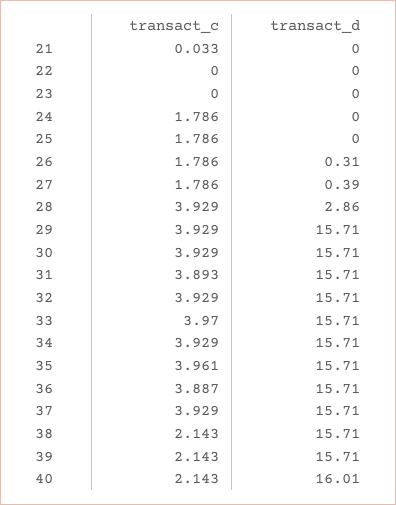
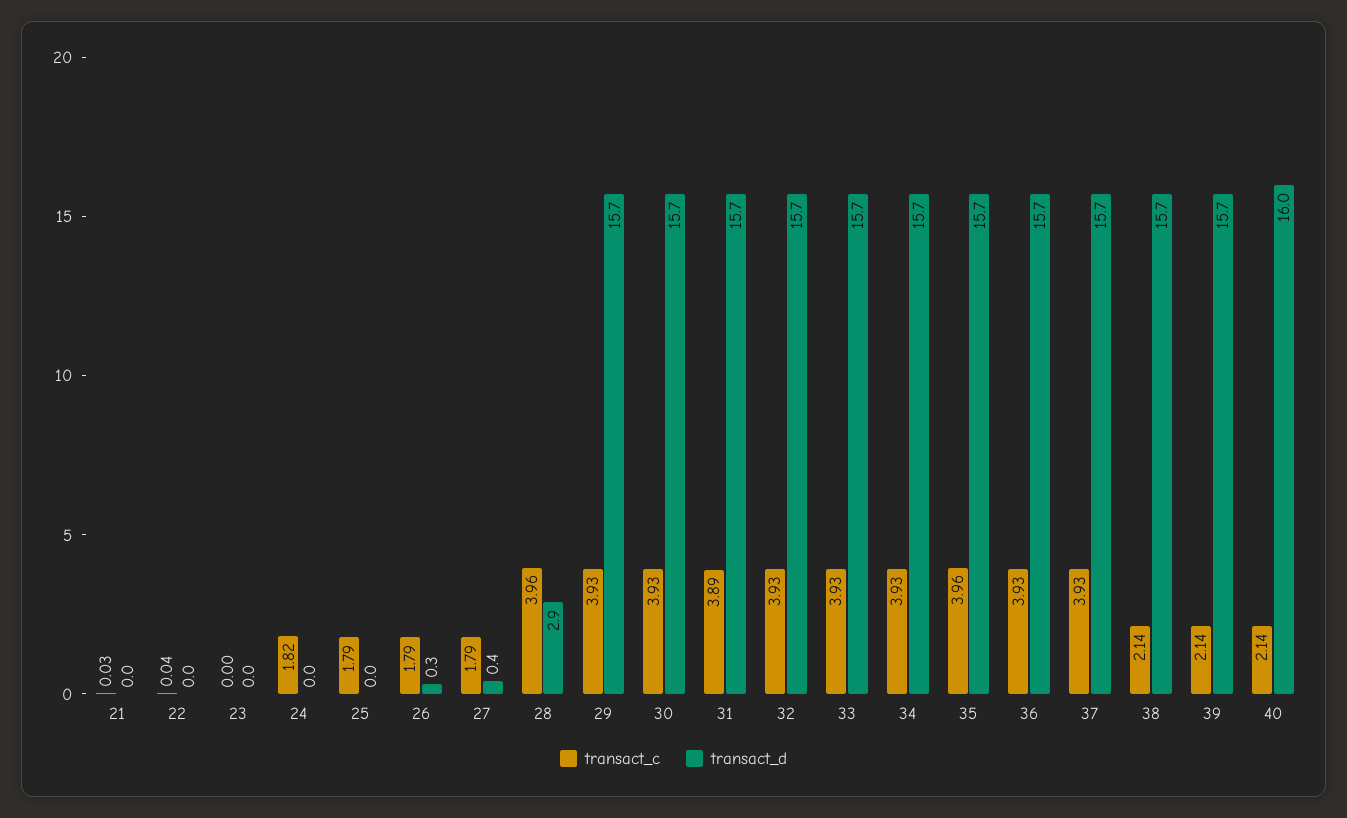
  {
    "transact_c": {
      "21": 0.033,
-     "22": 0,
+     "22": 0.04,
      "23": 0,
-     "24": 1.786,
+     "24": 1.82,
      "25": 1.786,
      "26": 1.786,
      "27": 1.786,
-     "28": 3.929,
+     "28": 3.96,
      "29": 3.929,
      "30": 3.929,
      "31": 3.893,
      "32": 3.929,
-     "33": 3.97,
+     "33": 3.93,
      "34": 3.929,
      "35": 3.961,
-     "36": 3.887,
+     "36": 3.93,
      "37": 3.929,
      "38": 2.143,
      "39": 2.143,
      "40": 2.143
    },
    "transact_d": {
      "21": 0,
      "22": 0,
      "23": 0,
      "24": 0,
      "25": 0,
      "26": 0.31,
      "27": 0.39,
      "28": 2.86,
      "29": 15.71,
      "30": 15.71,
      "31": 15.71,
      "32": 15.71,
      "33": 15.71,
      "34": 15.71,
      "35": 15.71,
      "36": 15.71,
      "37": 15.71,
      "38": 15.71,
      "39": 15.71,
      "40": 16.01
    }
  }

